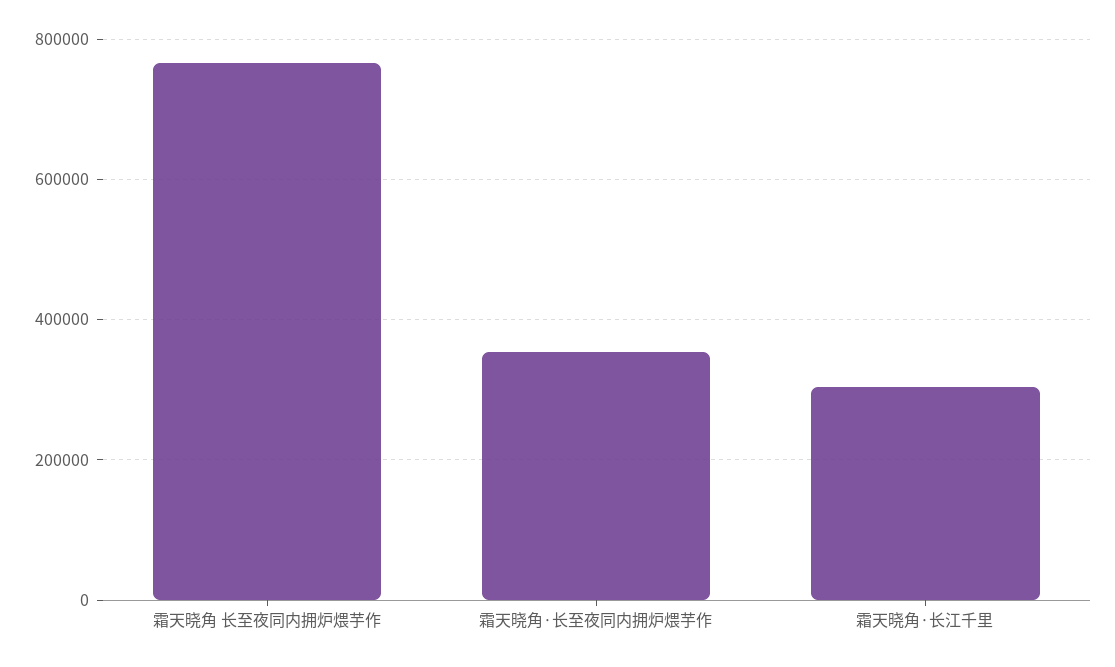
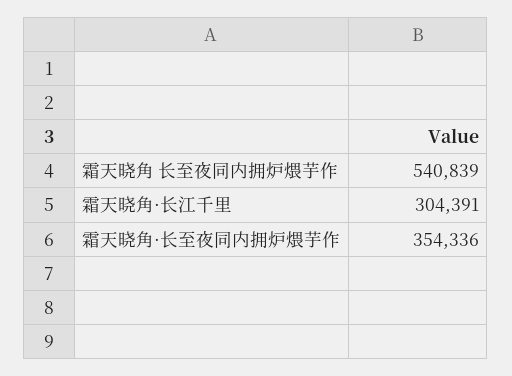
  {
-   "霜天晓角 长至夜同内拥炉煨芋作": 760000,
+   "霜天晓角 长至夜同内拥炉煨芋作": 540839,
    "霜天晓角·长至夜同内拥炉煨芋作": 354336,
    "霜天晓角·长江千里": 304391
  }

